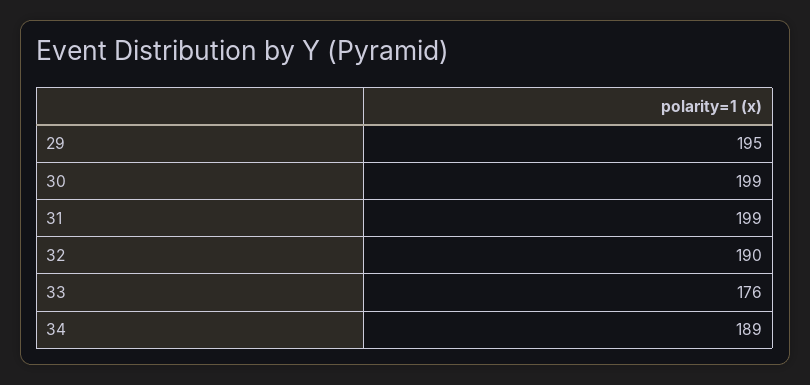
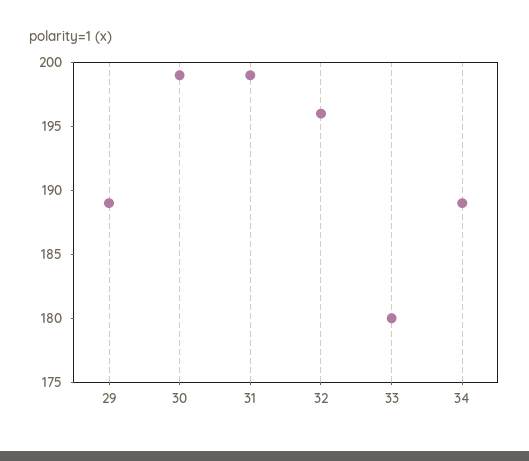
  {
-   "29": 195,
+   "29": 189,
    "30": 199,
    "31": 199,
-   "32": 190,
+   "32": 196,
-   "33": 176,
+   "33": 180,
    "34": 189
  }

